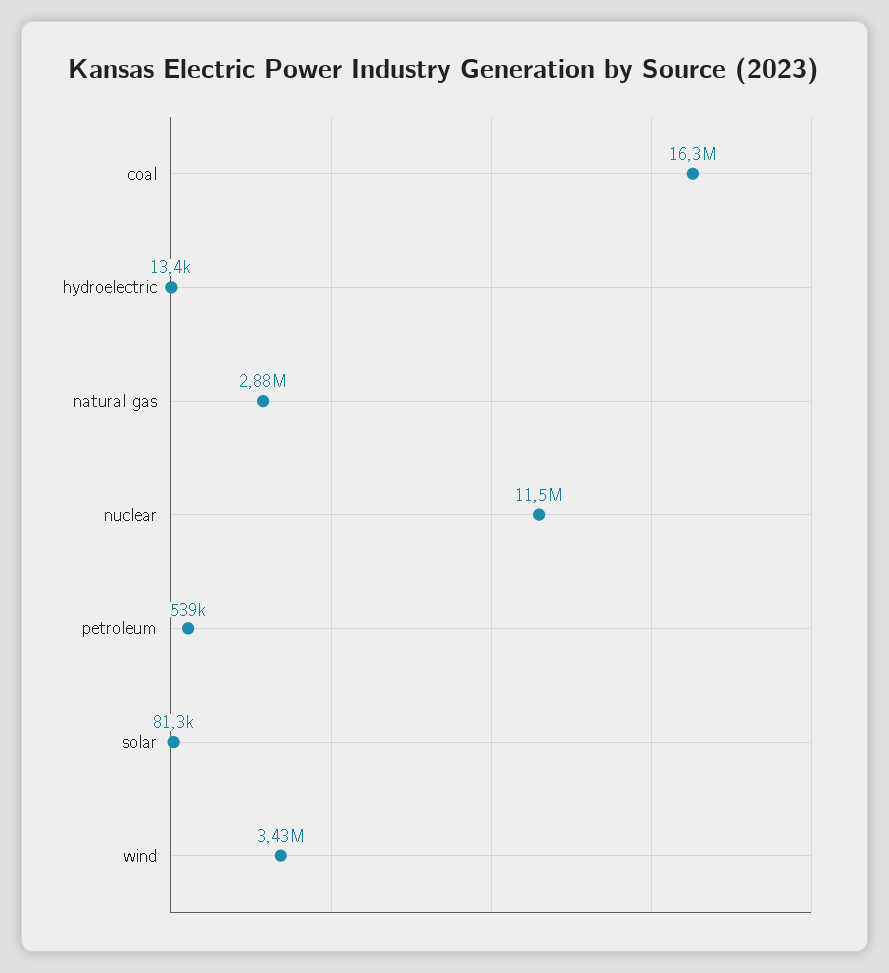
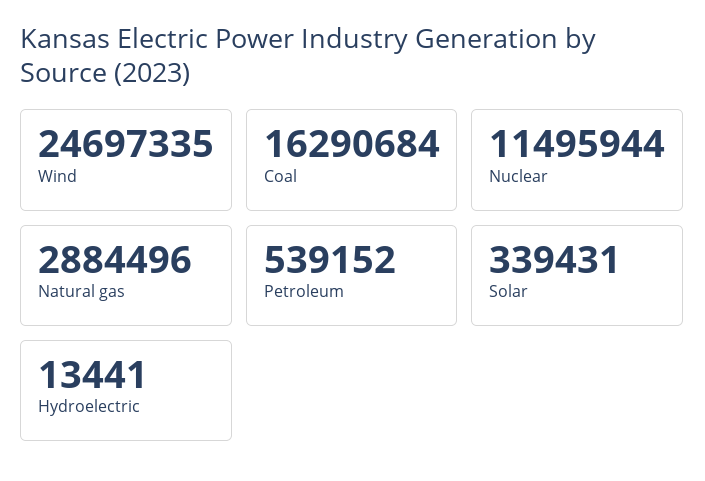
  {
    "coal": 16290684,
    "hydroelectric": 13441,
    "natural gas": 2884496,
    "nuclear": 11495944,
    "petroleum": 539152,
-   "solar": 81300,
+   "solar": 339431,
-   "wind": 3430000
+   "wind": 24697335
  }

